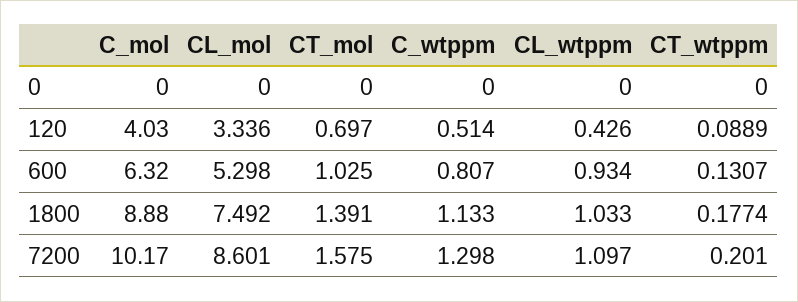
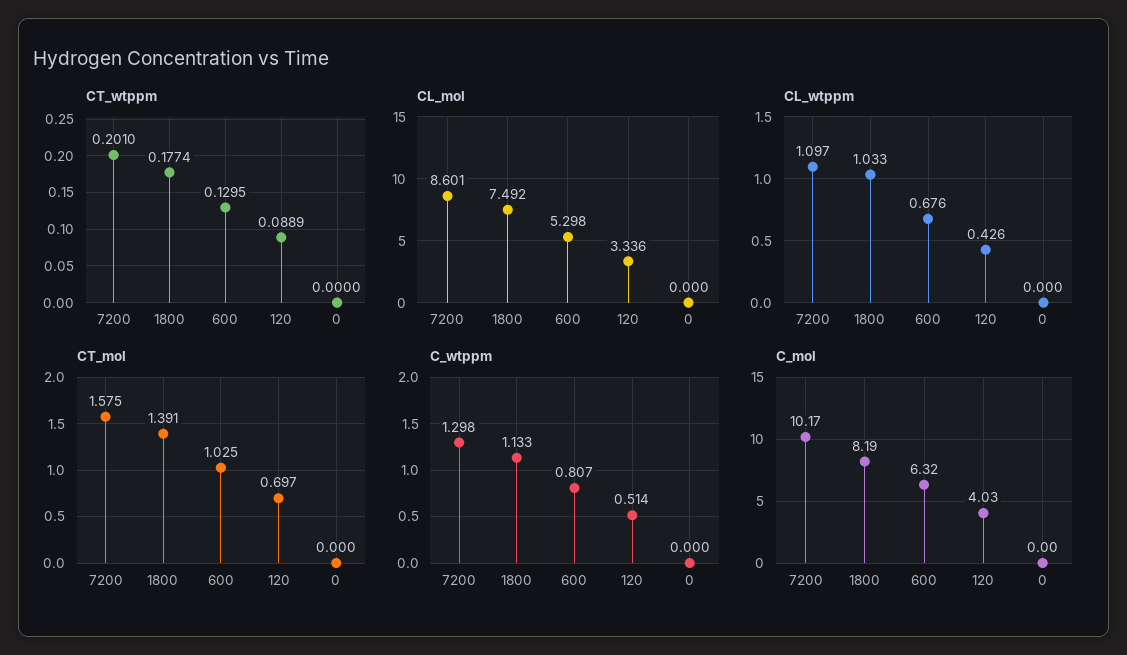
  {
    "C_mol": {
      "0": 0,
      "120": 4.03,
      "600": 6.32,
-     "1800": 8.88,
+     "1800": 8.19,
      "7200": 10.17
    },
    "CL_mol": {
      "0": 0,
      "120": 3.336,
      "600": 5.298,
      "1800": 7.492,
      "7200": 8.601
    },
    "CT_mol": {
      "0": 0,
      "120": 0.697,
      "600": 1.025,
      "1800": 1.391,
      "7200": 1.575
    },
    "C_wtppm": {
      "0": 0,
      "120": 0.514,
      "600": 0.807,
      "1800": 1.133,
      "7200": 1.298
    },
    "CL_wtppm": {
      "0": 0,
      "120": 0.426,
-     "600": 0.934,
+     "600": 0.676,
      "1800": 1.033,
      "7200": 1.097
    },
    "CT_wtppm": {
      "0": 0,
      "120": 0.0889,
-     "600": 0.1307,
+     "600": 0.1295,
      "1800": 0.1774,
      "7200": 0.201
    }
  }

